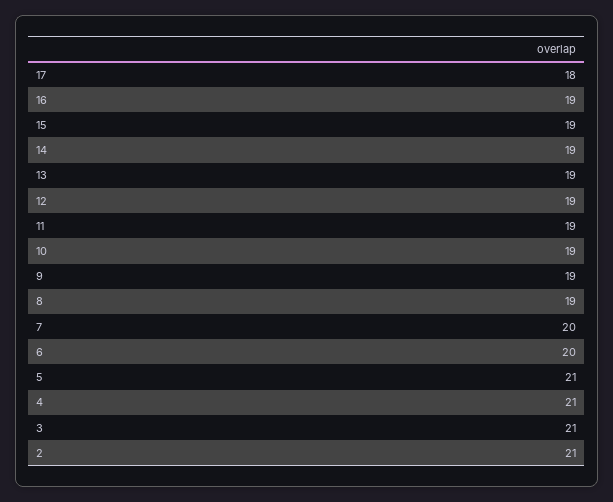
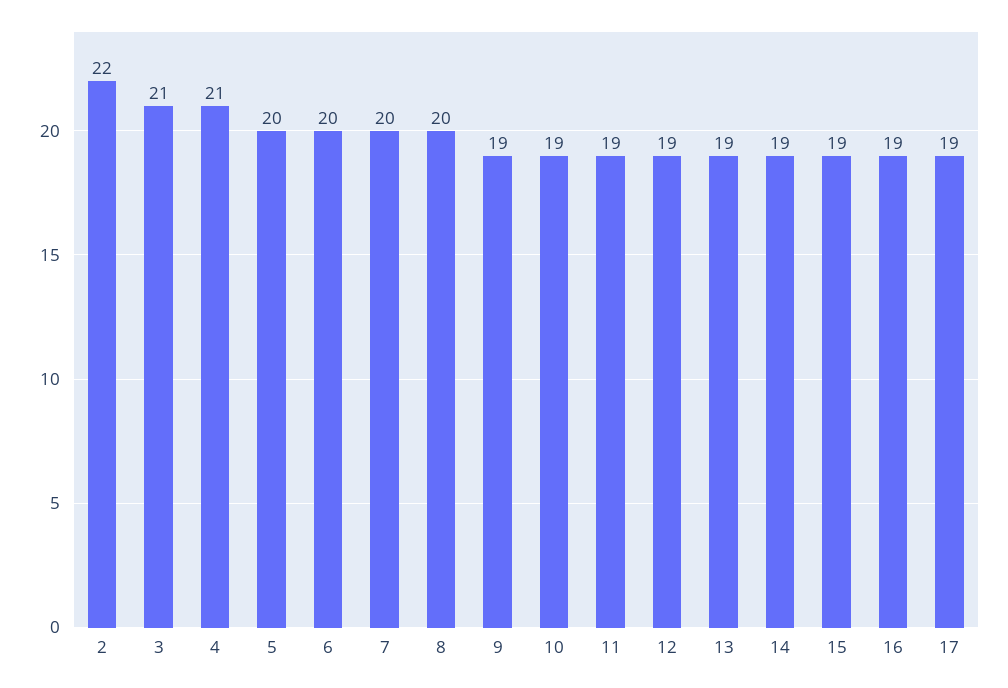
  {
-   "17": 18,
+   "17": 19,
    "16": 19,
    "15": 19,
    "14": 19,
    "13": 19,
    "12": 19,
    "11": 19,
    "10": 19,
    "9": 19,
-   "8": 19,
+   "8": 20,
    "7": 20,
    "6": 20,
-   "5": 21,
+   "5": 20,
    "4": 21,
    "3": 21,
-   "2": 21
+   "2": 22
  }

